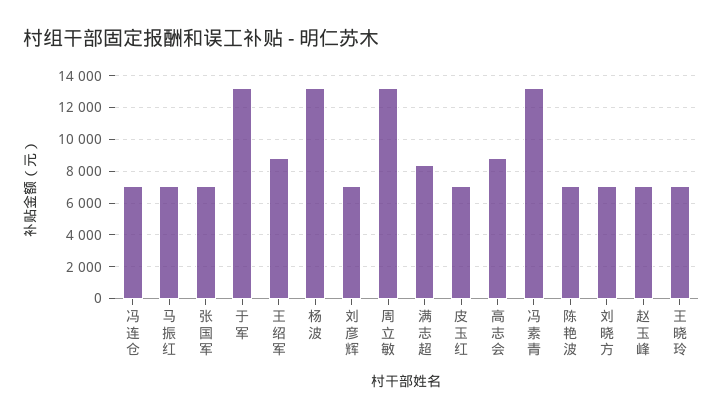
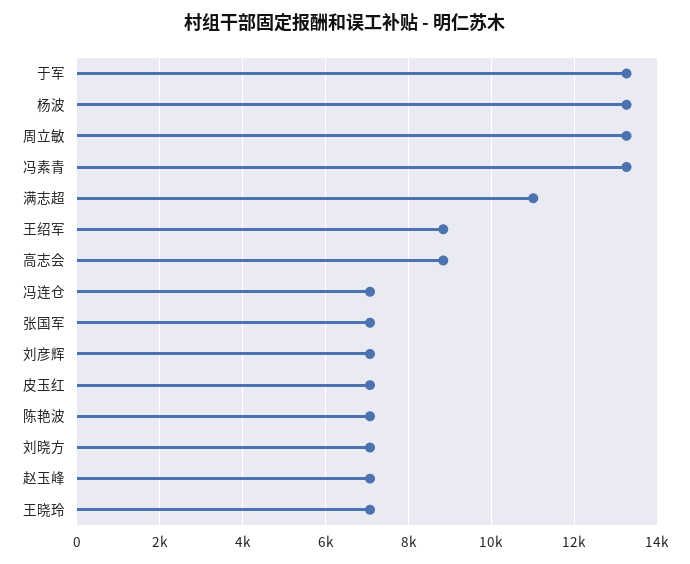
  {
    "冯连仓": 7000,
-   "马振红": 7000,
    "张国军": 7000,
    "于军": 13200,
    "王绍军": 8800,
    "杨波": 13200,
    "刘彦辉": 7000,
    "周立敏": 13200,
-   "满志超": 8500,
+   "满志超": 11000,
    "皮玉红": 7000,
    "高志会": 8800,
    "冯素青": 13200,
    "陈艳波": 7000,
    "刘晓方": 7000,
    "赵玉峰": 7000,
    "王晓玲": 7000
  }

